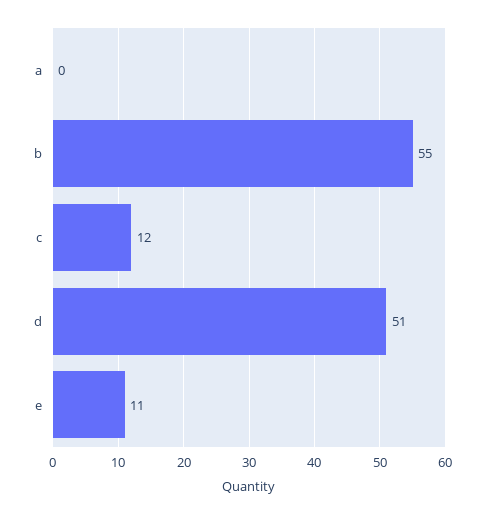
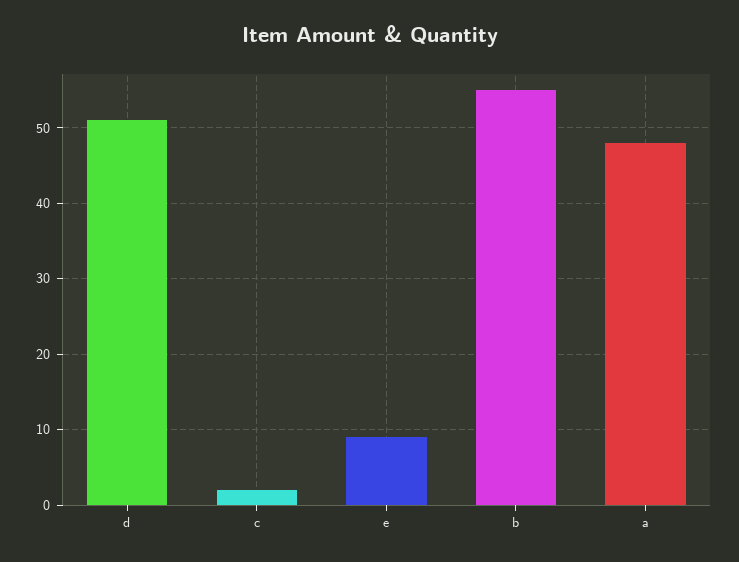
  {
-   "a": 0,
+   "a": 48,
    "b": 55,
-   "c": 12,
+   "c": 2,
    "d": 51,
-   "e": 11
+   "e": 9
  }

